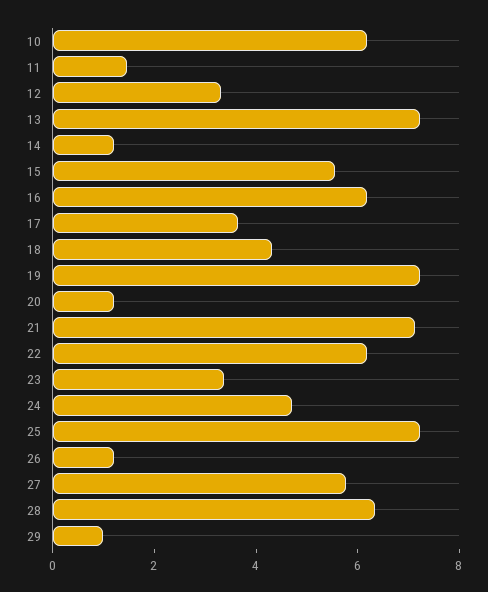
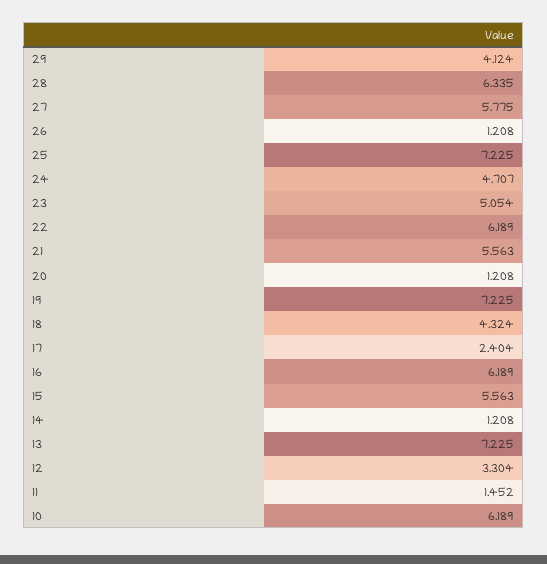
  {
    "10": 6.189,
    "11": 1.452,
    "12": 3.304,
    "13": 7.225,
    "14": 1.208,
    "15": 5.563,
    "16": 6.189,
-   "17": 3.5,
+   "17": 2.404,
    "18": 4.324,
    "19": 7.225,
    "20": 1.208,
-   "21": 7,
+   "21": 5.563,
    "22": 6.189,
-   "23": 3.5,
+   "23": 5.054,
    "24": 4.707,
    "25": 7.225,
    "26": 1.208,
    "27": 5.775,
    "28": 6.335,
-   "29": 1
+   "29": 4.124
  }

